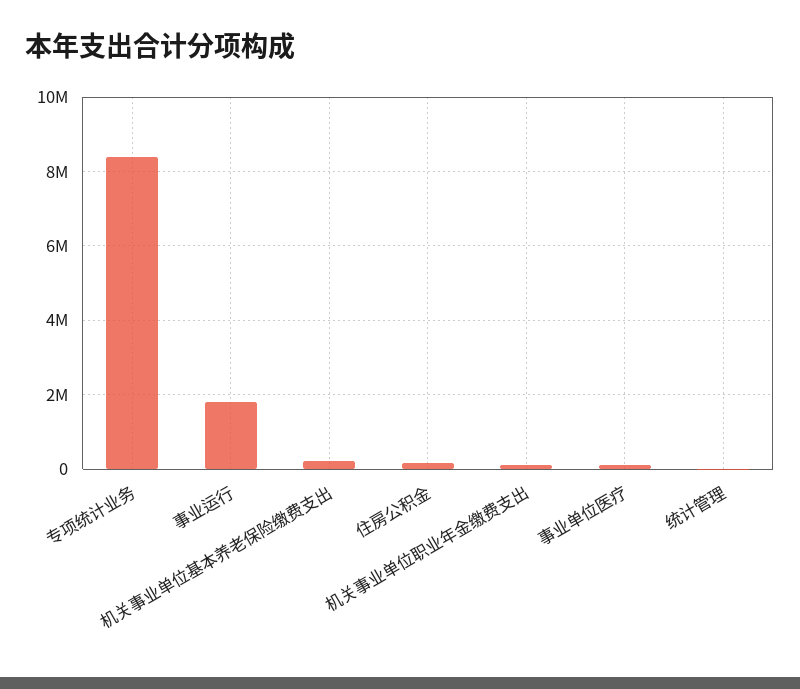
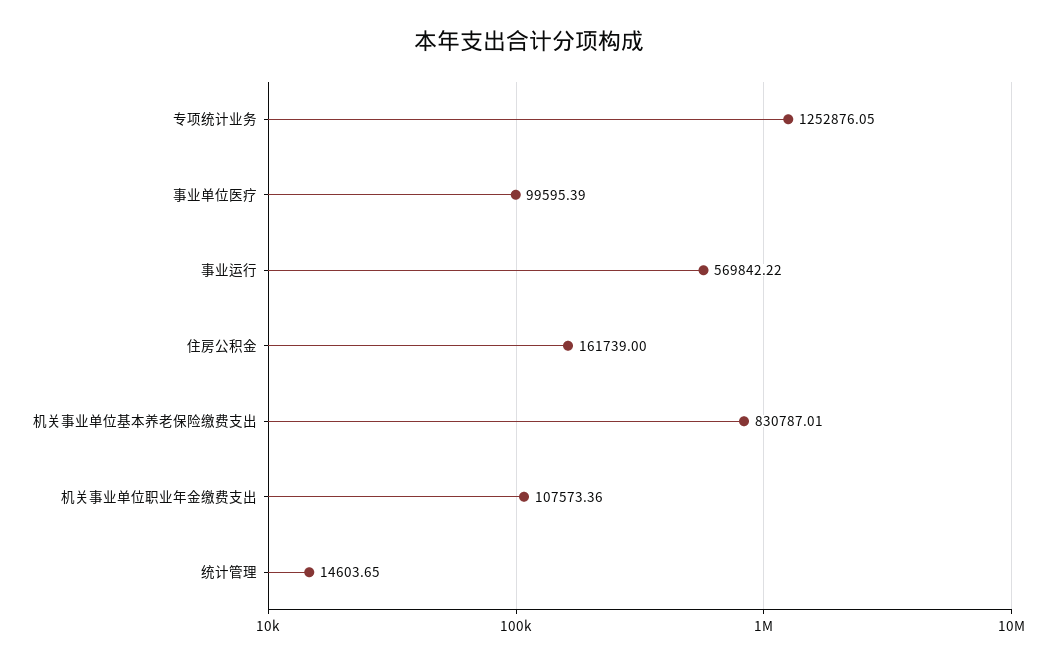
  {
-   "专项统计业务": 8400000,
+   "专项统计业务": 1252876.05,
-   "事业运行": 1800000,
+   "事业运行": 569842.22,
-   "机关事业单位基本养老保险缴费支出": 200000,
+   "机关事业单位基本养老保险缴费支出": 830787.01,
    "住房公积金": 161739,
    "机关事业单位职业年金缴费支出": 107573.36,
    "事业单位医疗": 99595.39,
    "统计管理": 14603.65
  }

